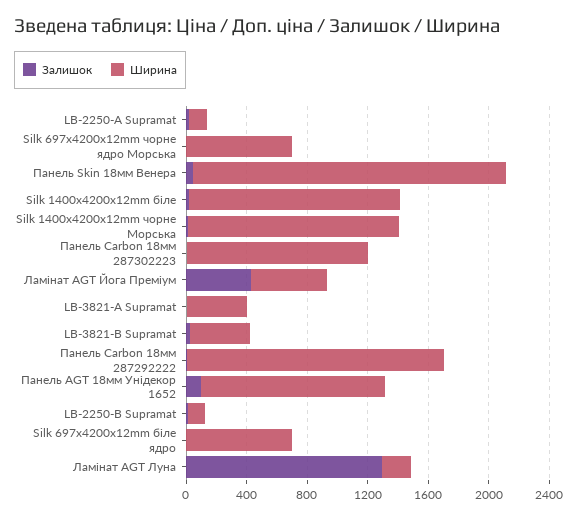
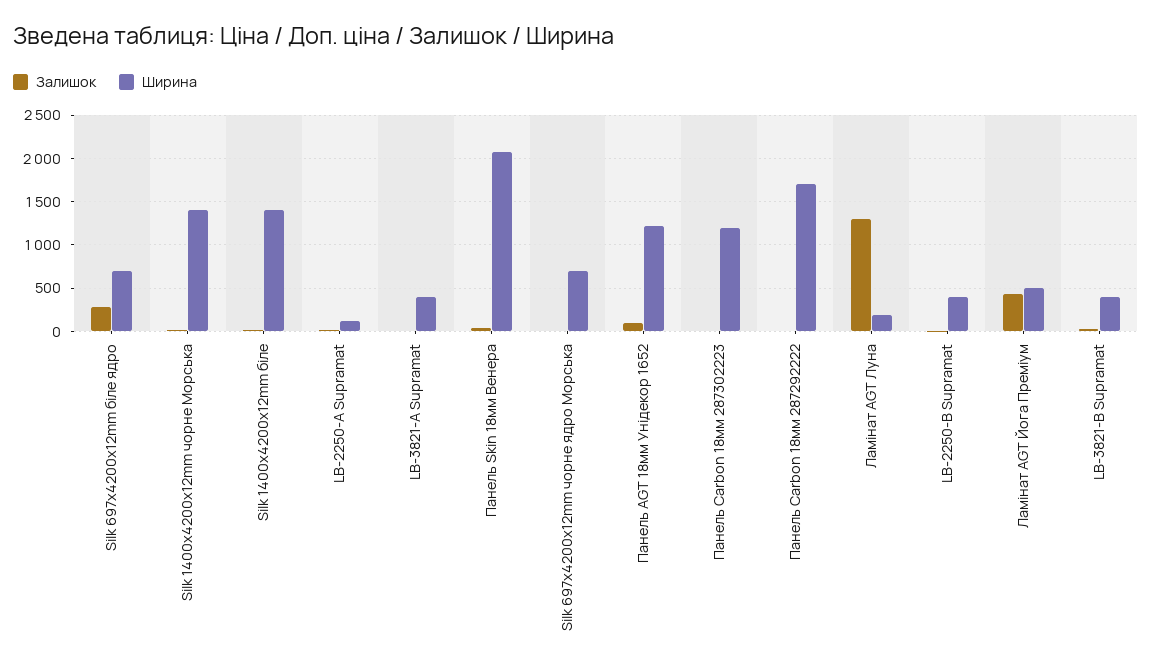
  {
    "Залишок": {
      "LB-2250-А Supramat": 0,
      "Silk 697x4200x12mm чорне ядро Морська": 0,
      "Панель Skin 18мм Венера": 0,
      "Silk 1400x4200x12mm біле": 0,
      "Silk 1400x4200x12mm чорне Морська": 0,
      "Панель Carbon 18мм 287302223": 0,
      "Ламінат AGT Йога Преміум": 400,
      "LB-3821-А Supramat": 0,
      "LB-3821-В Supramat": 0,
      "Панель Carbon 18мм 287292222": 0,
      "Панель AGT 18мм Унідекор 1652": 100,
      "LB-2250-В Supramat": 0,
-     "Silk 697x4200x12mm біле ядро": 0,
+     "Silk 697x4200x12mm біле ядро": 300,
      "Ламінат AGT Луна": 1300
    },
    "Ширина": {
      "LB-2250-А Supramat": 100,
      "Silk 697x4200x12mm чорне ядро Морська": 700,
      "Панель Skin 18мм Венера": 2100,
      "Silk 1400x4200x12mm біле": 1400,
      "Silk 1400x4200x12mm чорне Морська": 1400,
      "Панель Carbon 18мм 287302223": 1200,
      "Ламінат AGT Йога Преміум": 500,
      "LB-3821-А Supramat": 400,
      "LB-3821-В Supramat": 400,
      "Панель Carbon 18мм 287292222": 1700,
      "Панель AGT 18мм Унідекор 1652": 1200,
-     "LB-2250-В Supramat": 100,
+     "LB-2250-В Supramat": 400,
      "Silk 697x4200x12mm біле ядро": 700,
      "Ламінат AGT Луна": 200
    }
  }

